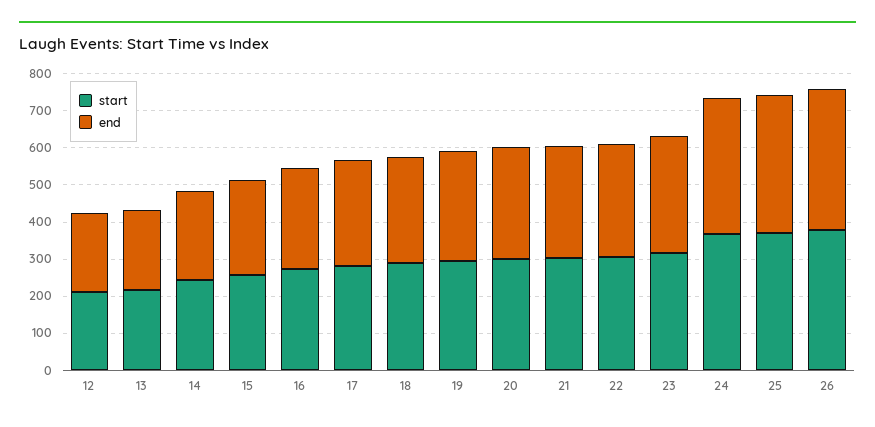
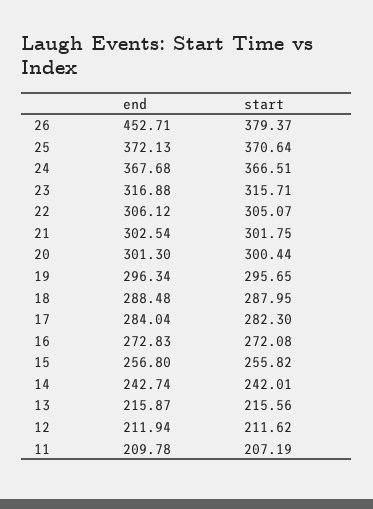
  {
    "start": {
      "12": 211.62,
      "13": 215.56,
      "14": 242.01,
      "15": 255.82,
      "16": 272.08,
      "17": 282.3,
      "18": 287.95,
      "19": 295.65,
      "20": 300.44,
      "21": 301.75,
      "22": 305.07,
      "23": 315.71,
      "24": 366.51,
      "25": 370.64,
-     "26": 379.37
+     "26": 379.37,
+     "11": 207.19
    },
    "end": {
      "12": 211.94,
      "13": 215.87,
      "14": 242.74,
      "15": 256.8,
      "16": 272.83,
      "17": 284.04,
      "18": 288.48,
      "19": 296.34,
      "20": 301.3,
      "21": 302.54,
      "22": 306.12,
      "23": 316.88,
      "24": 367.68,
      "25": 372.13,
-     "26": 375
+     "26": 452.71,
+     "11": 209.78
    }
  }

